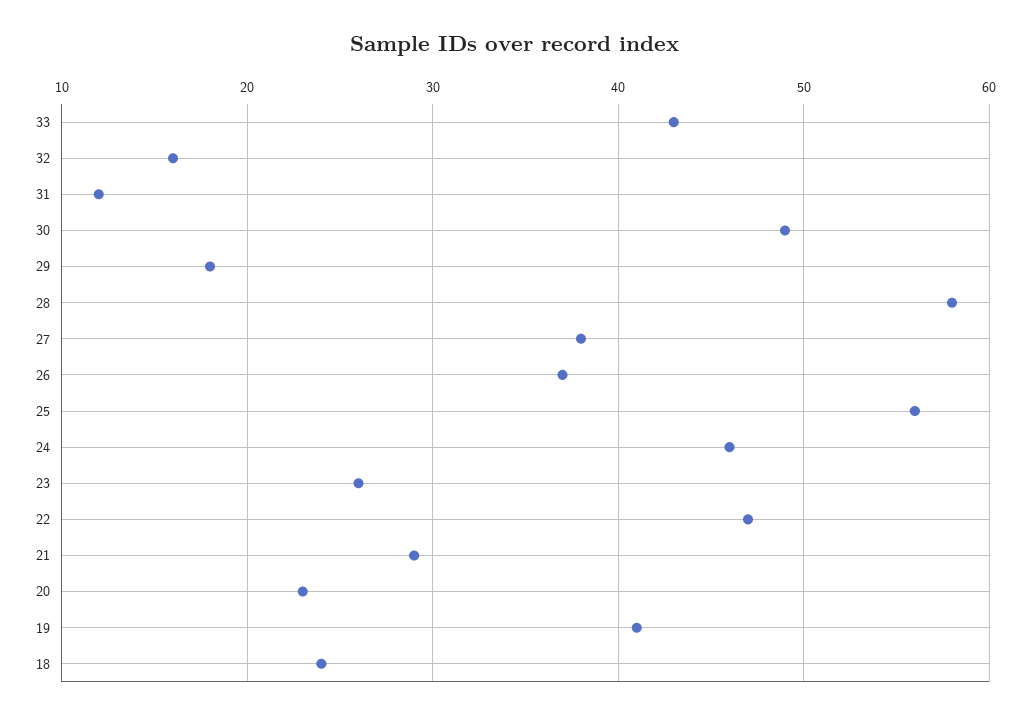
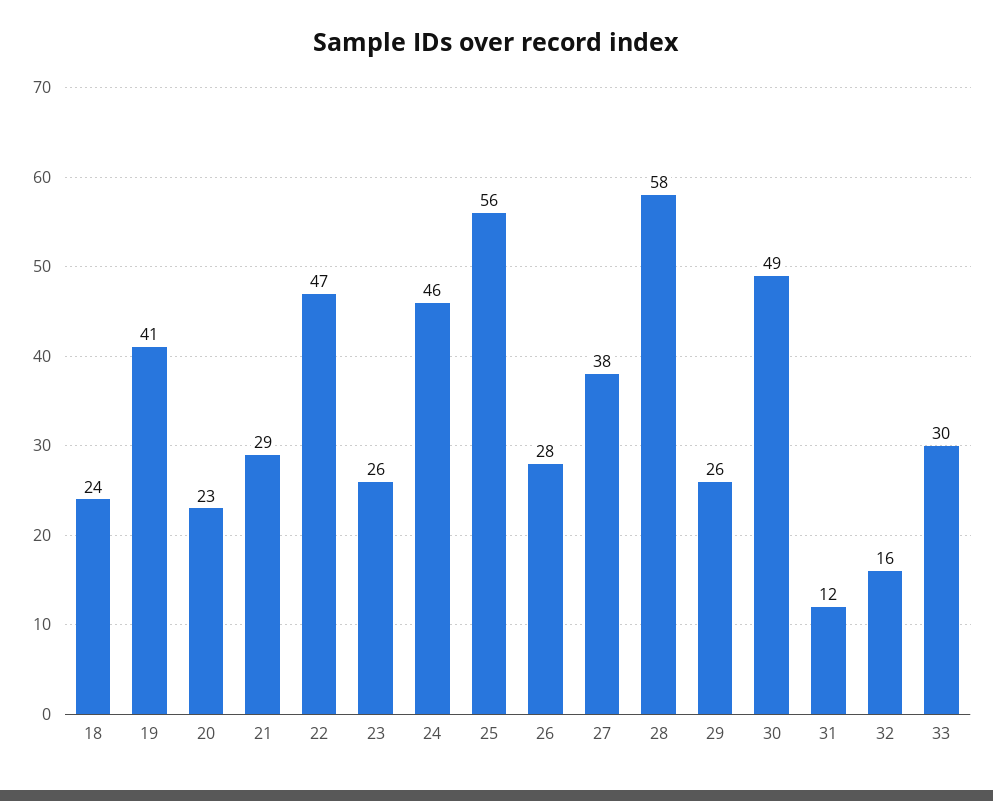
  {
-   "33": 43,
+   "33": 30,
    "32": 16,
    "31": 12,
    "30": 49,
-   "29": 18,
+   "29": 26,
    "28": 58,
    "27": 38,
-   "26": 37,
+   "26": 28,
    "25": 56,
    "24": 46,
    "23": 26,
    "22": 47,
    "21": 29,
    "20": 23,
    "19": 41,
    "18": 24
  }

